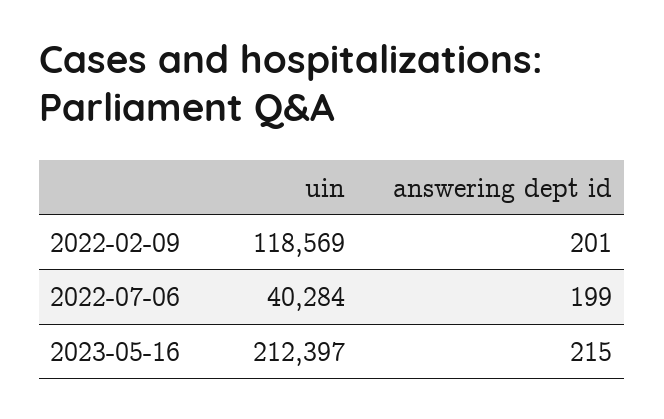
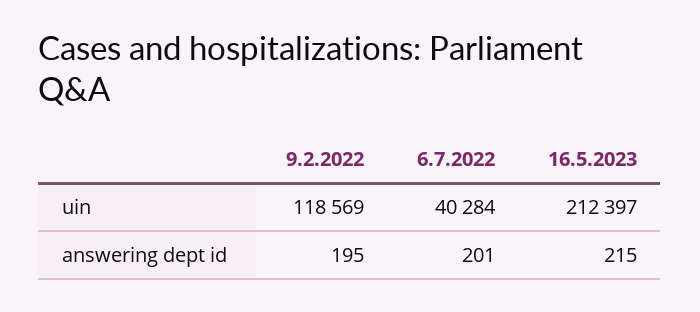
  {
    "uin": {
      "2022-02-09": 118569,
      "2022-07-06": 40284,
      "2023-05-16": 212397
    },
    "answering dept id": {
-     "2022-02-09": 201,
+     "2022-02-09": 195,
-     "2022-07-06": 199,
+     "2022-07-06": 201,
      "2023-05-16": 215
    }
  }

